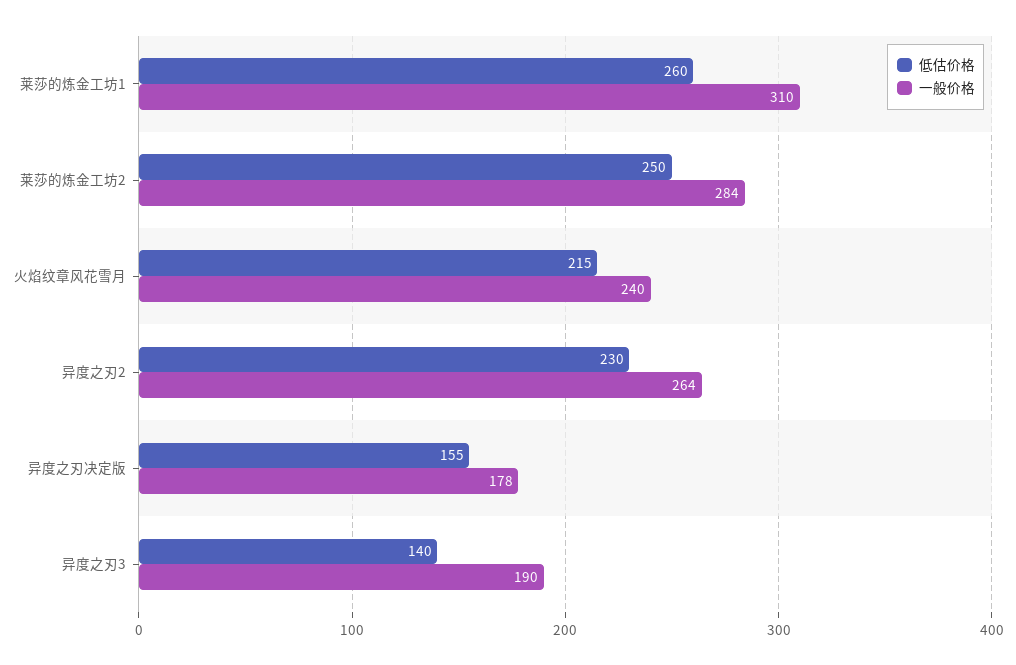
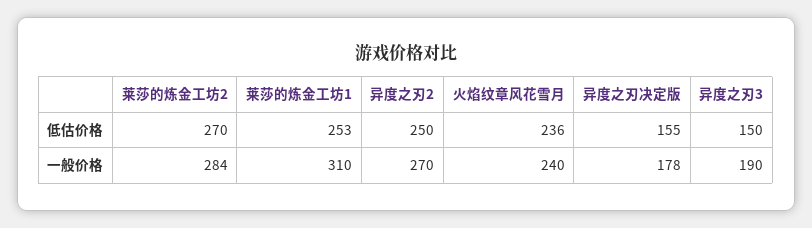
  {
    "低估价格": {
-     "莱莎的炼金工坊1": 260,
+     "莱莎的炼金工坊1": 253,
-     "莱莎的炼金工坊2": 250,
+     "莱莎的炼金工坊2": 270,
-     "火焰纹章风花雪月": 215,
+     "火焰纹章风花雪月": 236,
-     "异度之刃2": 230,
+     "异度之刃2": 250,
      "异度之刃决定版": 155,
-     "异度之刃3": 140
+     "异度之刃3": 150
    },
    "一般价格": {
      "莱莎的炼金工坊1": 310,
      "莱莎的炼金工坊2": 284,
      "火焰纹章风花雪月": 240,
-     "异度之刃2": 264,
+     "异度之刃2": 270,
      "异度之刃决定版": 178,
      "异度之刃3": 190
    }
  }

